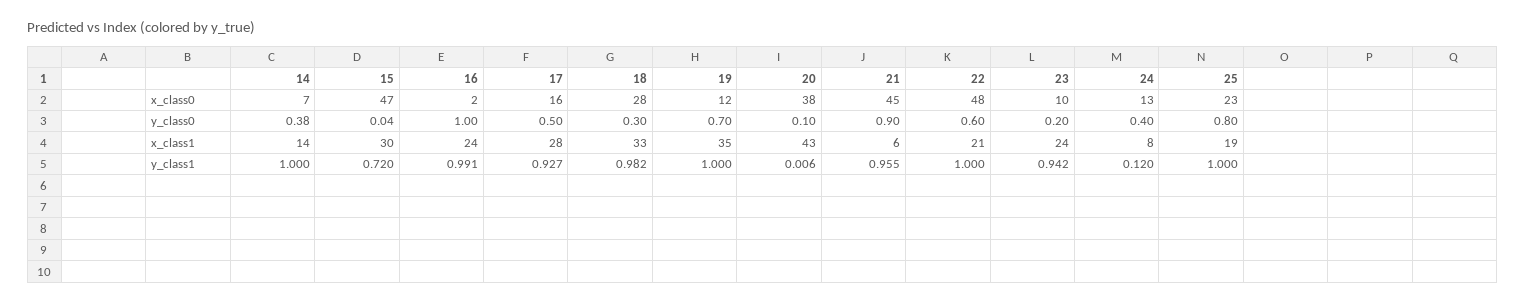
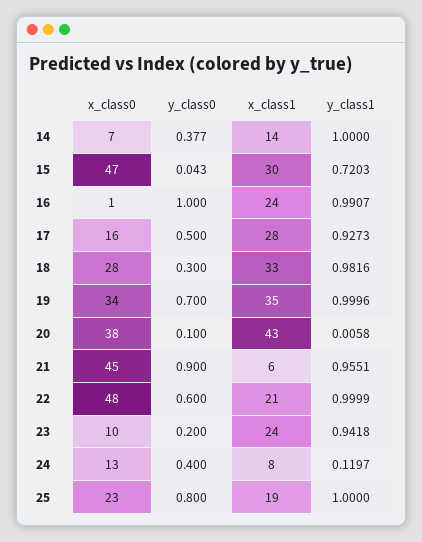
  {
    "14": {
      "x_class0": 7,
      "y_class0": 0.377,
      "x_class1": 14,
      "y_class1": 1
    },
    "15": {
      "x_class0": 47,
      "y_class0": 0.043,
      "x_class1": 30,
      "y_class1": 0.7203
    },
    "16": {
-     "x_class0": 2,
+     "x_class0": 1,
      "y_class0": 1,
      "x_class1": 24,
      "y_class1": 0.9907
    },
    "17": {
      "x_class0": 16,
      "y_class0": 0.5,
      "x_class1": 28,
      "y_class1": 0.9273
    },
    "18": {
      "x_class0": 28,
      "y_class0": 0.3,
      "x_class1": 33,
      "y_class1": 0.9816
    },
    "19": {
-     "x_class0": 12,
+     "x_class0": 34,
      "y_class0": 0.7,
      "x_class1": 35,
      "y_class1": 0.9996
    },
    "20": {
      "x_class0": 38,
      "y_class0": 0.1,
      "x_class1": 43,
      "y_class1": 0.0058
    },
    "21": {
      "x_class0": 45,
      "y_class0": 0.9,
      "x_class1": 6,
      "y_class1": 0.9551
    },
    "22": {
      "x_class0": 48,
      "y_class0": 0.6,
      "x_class1": 21,
      "y_class1": 0.9999
    },
    "23": {
      "x_class0": 10,
      "y_class0": 0.2,
      "x_class1": 24,
      "y_class1": 0.9418
    },
    "24": {
      "x_class0": 13,
      "y_class0": 0.4,
      "x_class1": 8,
      "y_class1": 0.1197
    },
    "25": {
      "x_class0": 23,
      "y_class0": 0.8,
      "x_class1": 19,
      "y_class1": 1
    }
  }

